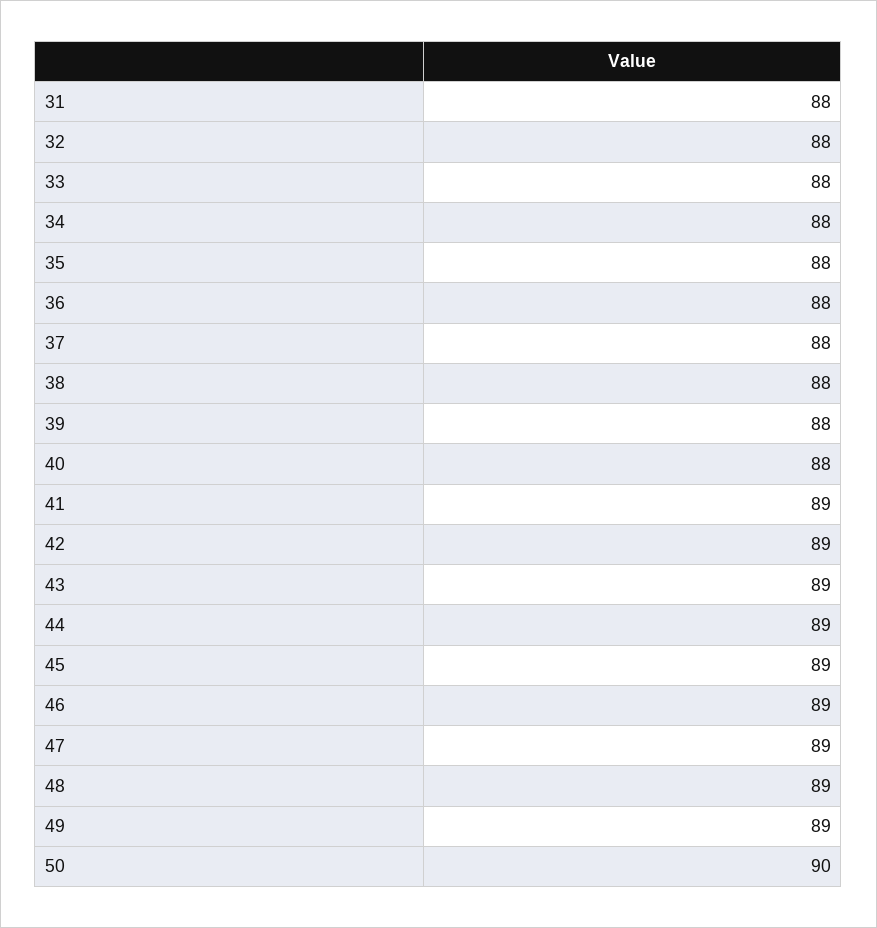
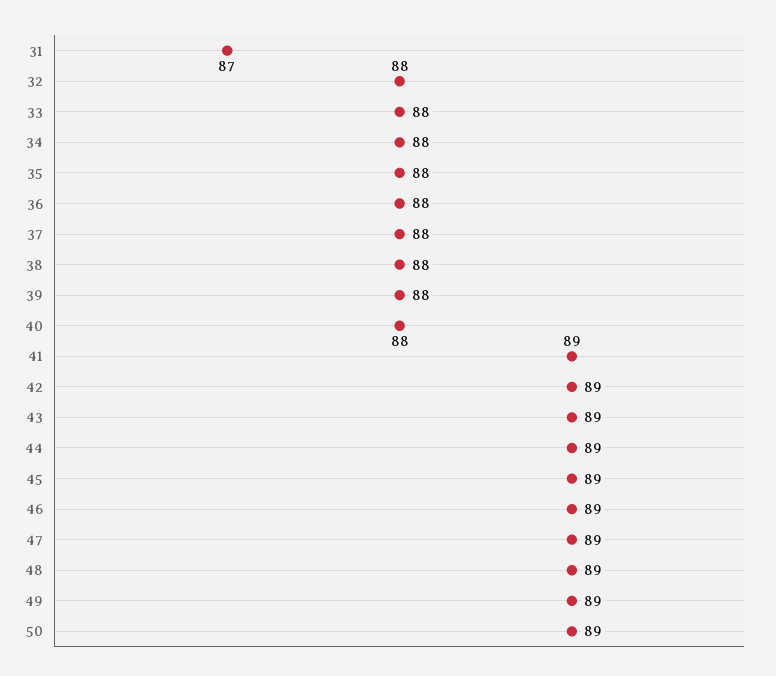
  {
-   "31": 88,
+   "31": 87,
    "32": 88,
    "33": 88,
    "34": 88,
    "35": 88,
    "36": 88,
    "37": 88,
    "38": 88,
    "39": 88,
    "40": 88,
    "41": 89,
    "42": 89,
    "43": 89,
    "44": 89,
    "45": 89,
    "46": 89,
    "47": 89,
    "48": 89,
    "49": 89,
-   "50": 90
+   "50": 89
  }

